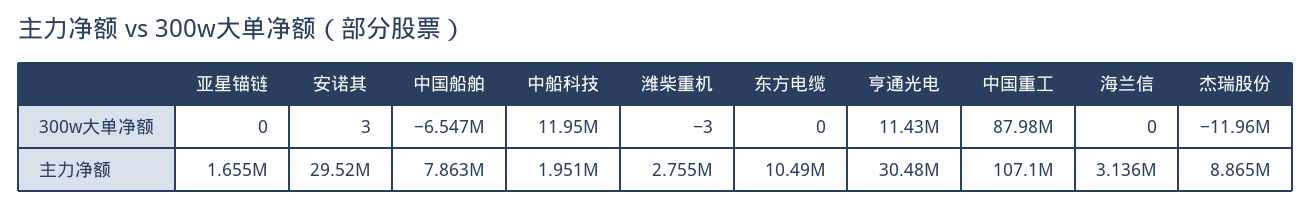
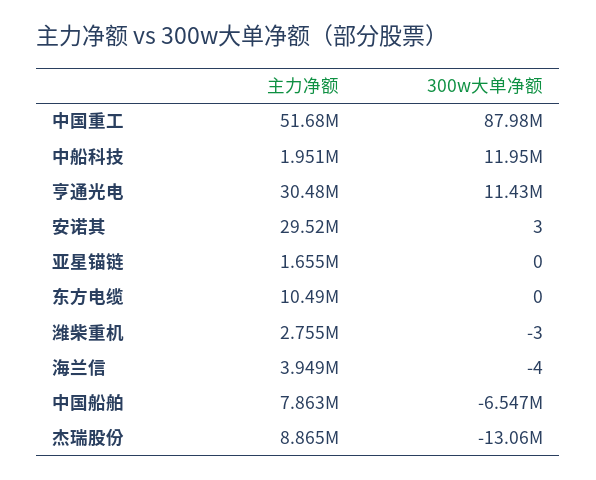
  {
    "亚星锚链": {
      "300w大单净额": 0,
      "主力净额": 1655000
    },
    "安诺其": {
      "300w大单净额": 3,
      "主力净额": 29520000
    },
    "中国船舶": {
      "300w大单净额": -6547000,
      "主力净额": 7863000
    },
    "中船科技": {
      "300w大单净额": 11950000,
      "主力净额": 1951000
    },
    "潍柴重机": {
      "300w大单净额": -3,
      "主力净额": 2755000
    },
    "东方电缆": {
      "300w大单净额": 0,
      "主力净额": 10490000
    },
    "亨通光电": {
      "300w大单净额": 11430000,
      "主力净额": 30480000
    },
    "中国重工": {
      "300w大单净额": 87980000,
-     "主力净额": 107100000
+     "主力净额": 51680000
    },
    "海兰信": {
-     "300w大单净额": 0,
+     "300w大单净额": -4,
-     "主力净额": 3136000
+     "主力净额": 3949000
    },
    "杰瑞股份": {
-     "300w大单净额": -11960000,
+     "300w大单净额": -13060000,
      "主力净额": 8865000
    }
  }

